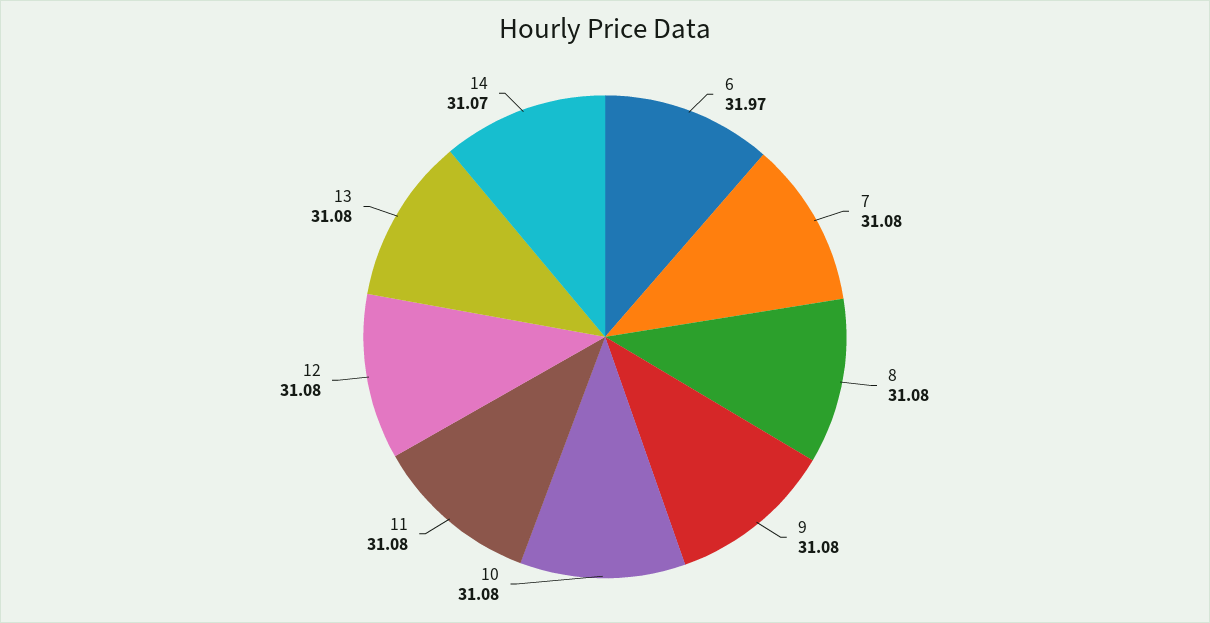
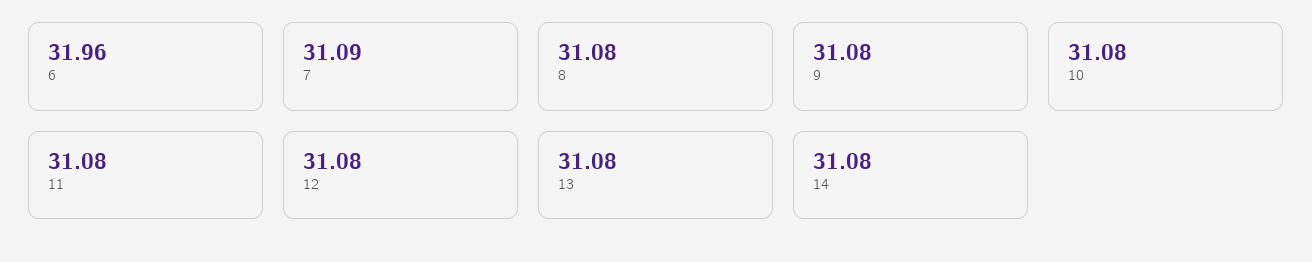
  {
-   "6": 31.97,
+   "6": 31.96,
-   "7": 31.08,
+   "7": 31.09,
    "8": 31.08,
    "9": 31.08,
    "10": 31.08,
    "11": 31.08,
    "12": 31.08,
    "13": 31.08,
-   "14": 31.07
+   "14": 31.08
  }

